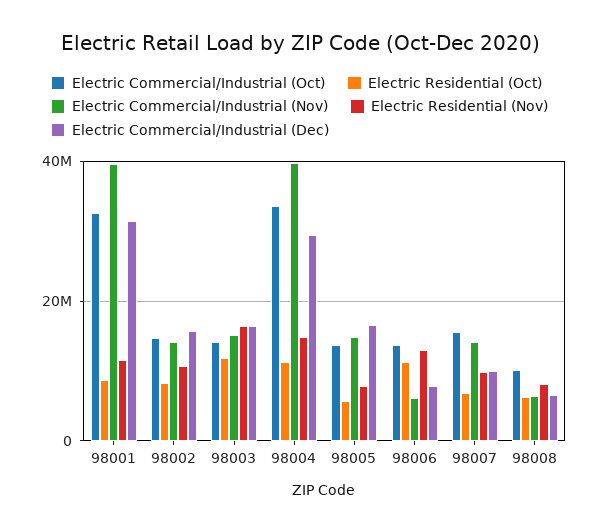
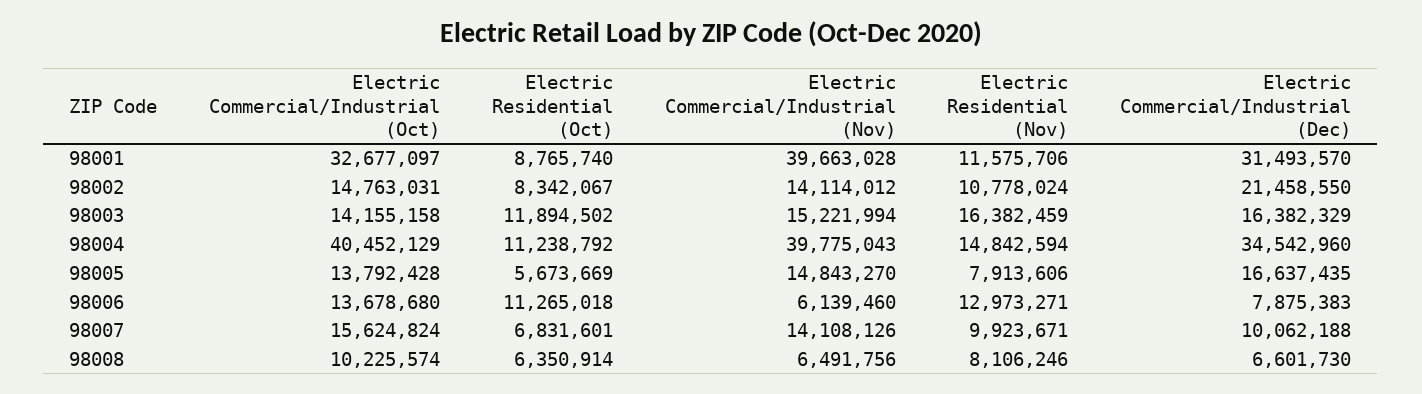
  {
    "Electric Commercial/Industrial (Oct)": {
      "98001": 32677097,
      "98002": 14763031,
      "98003": 14155158,
-     "98004": 34000000,
+     "98004": 40452129,
      "98005": 13792428,
      "98006": 13678680,
      "98007": 15624824,
      "98008": 10225574
    },
    "Electric Residential (Oct)": {
      "98001": 8765740,
      "98002": 8342067,
      "98003": 11894502,
      "98004": 11238792,
      "98005": 5673669,
      "98006": 11265018,
      "98007": 6831601,
      "98008": 6350914
    },
    "Electric Commercial/Industrial (Nov)": {
      "98001": 39663028,
      "98002": 14114012,
      "98003": 15221994,
      "98004": 39775043,
      "98005": 14843270,
      "98006": 6139460,
      "98007": 14108126,
      "98008": 6491756
    },
    "Electric Residential (Nov)": {
      "98001": 11575706,
      "98002": 10778024,
      "98003": 16382459,
      "98004": 14842594,
      "98005": 7913606,
      "98006": 12973271,
      "98007": 9923671,
      "98008": 8106246
    },
    "Electric Commercial/Industrial (Dec)": {
      "98001": 31493570,
-     "98002": 16000000,
+     "98002": 21458550,
      "98003": 16382329,
-     "98004": 30000000,
+     "98004": 34542960,
      "98005": 16637435,
      "98006": 7875383,
      "98007": 10062188,
      "98008": 6601730
    }
  }

